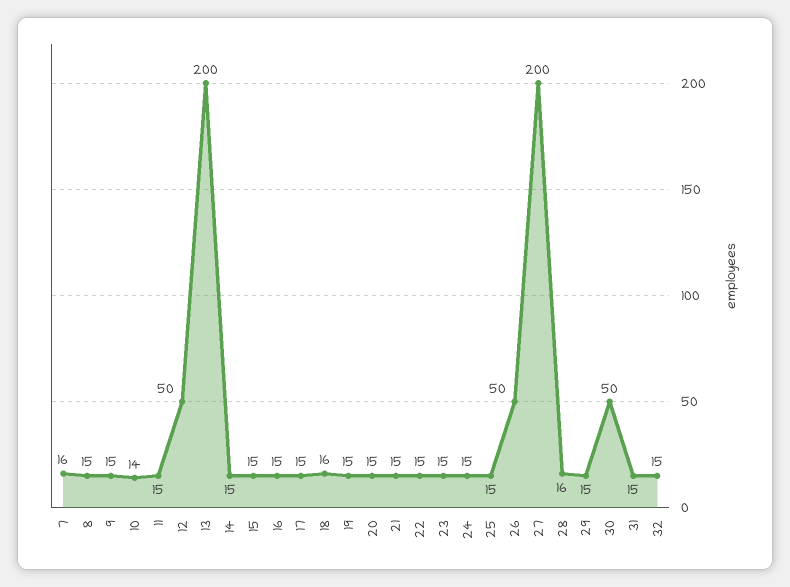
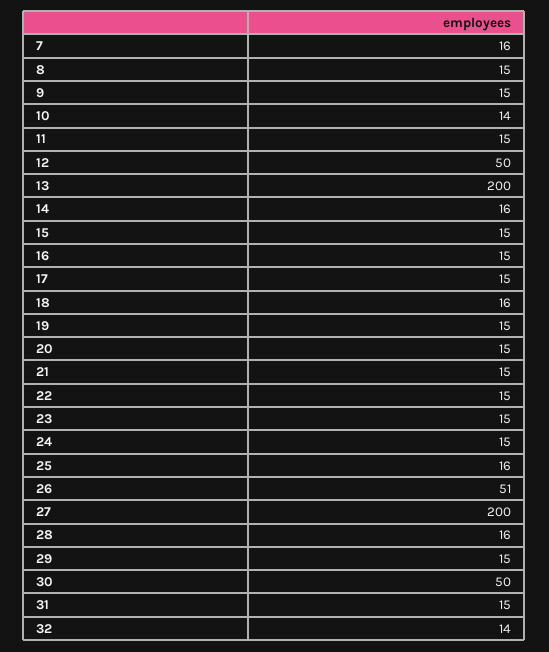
  {
    "7": 16,
    "8": 15,
    "9": 15,
    "10": 14,
    "11": 15,
    "12": 50,
    "13": 200,
-   "14": 15,
+   "14": 16,
    "15": 15,
    "16": 15,
    "17": 15,
    "18": 16,
    "19": 15,
    "20": 15,
    "21": 15,
    "22": 15,
    "23": 15,
    "24": 15,
-   "25": 15,
+   "25": 16,
-   "26": 50,
+   "26": 51,
    "27": 200,
    "28": 16,
    "29": 15,
    "30": 50,
    "31": 15,
-   "32": 15
+   "32": 14
  }

